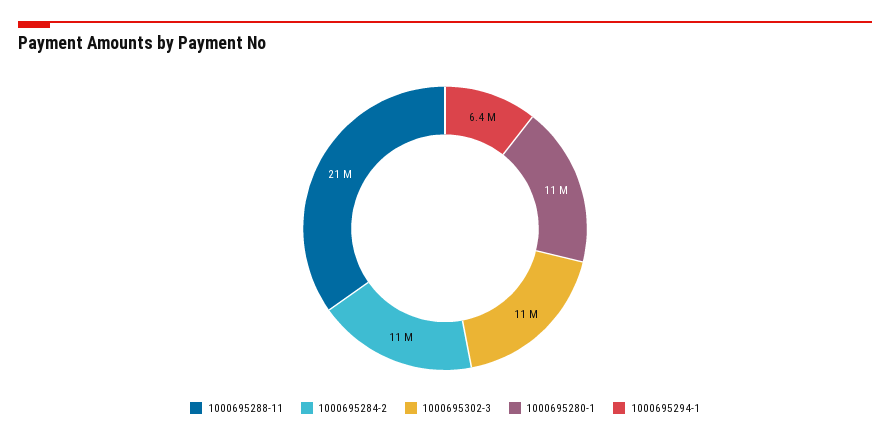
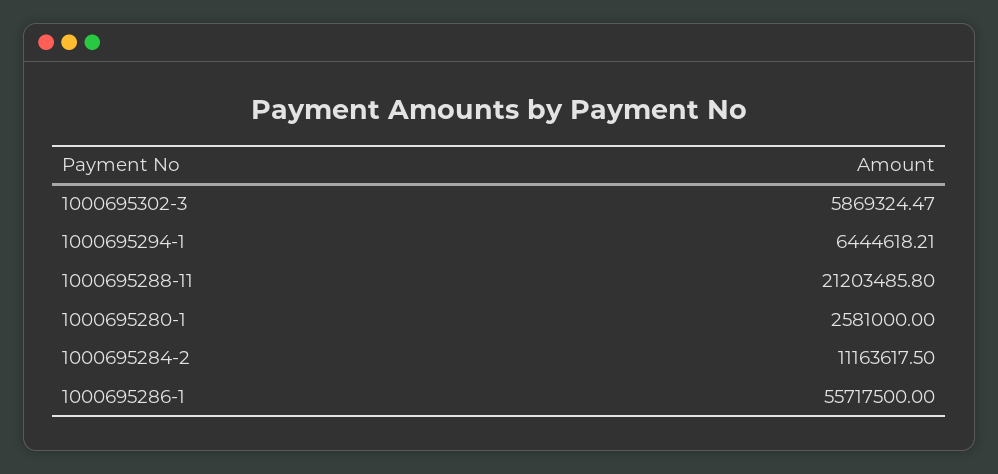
  {
    "1000695288-11": 21203485.8,
    "1000695284-2": 11163617.5,
-   "1000695302-3": 11000000,
+   "1000695302-3": 5869324.47,
-   "1000695280-1": 11000000,
+   "1000695280-1": 2581000,
-   "1000695294-1": 6444618.21
+   "1000695294-1": 6444618.21,
+   "1000695286-1": 55717500
  }

